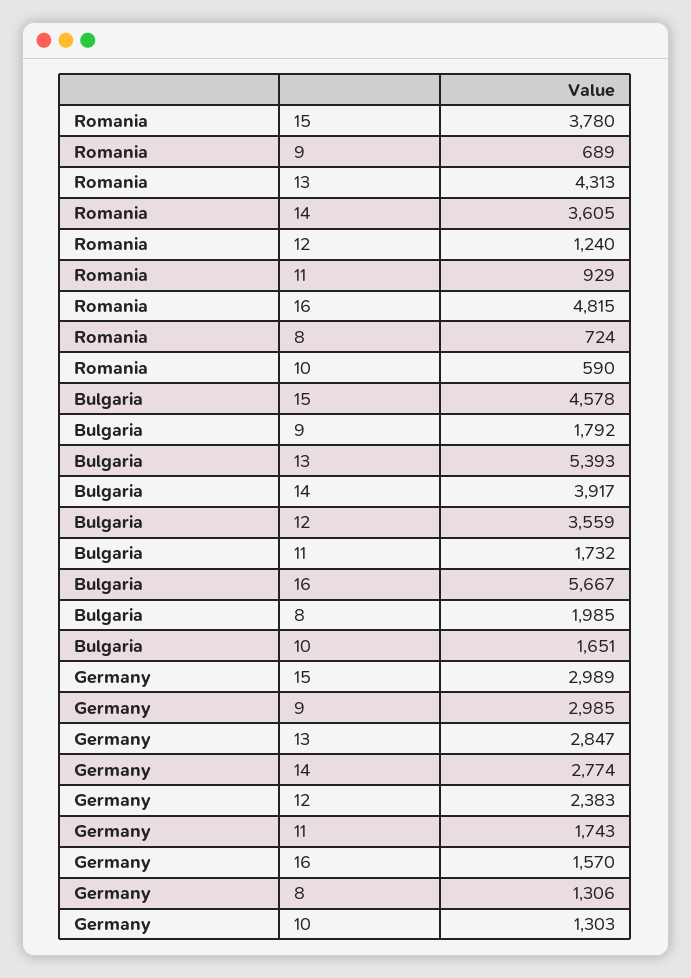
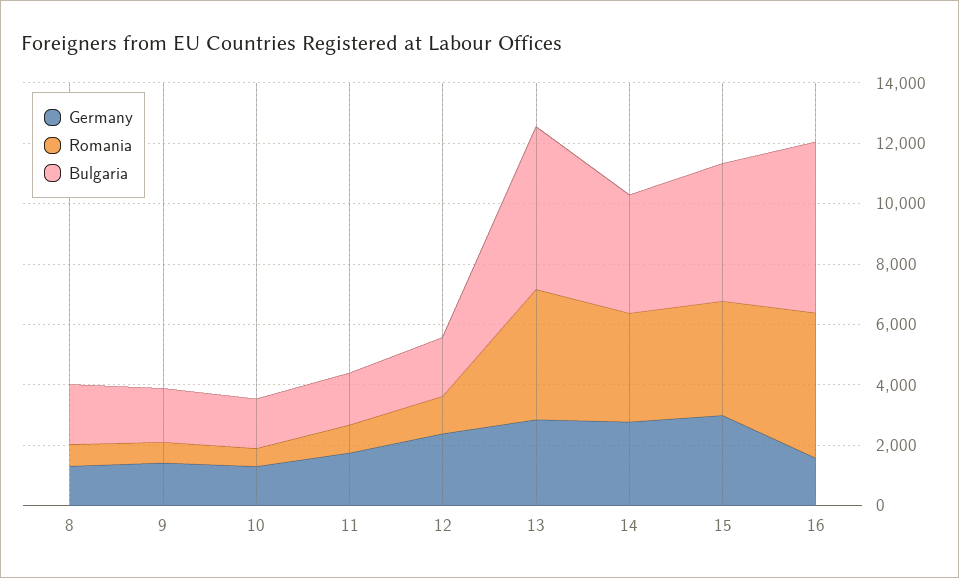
  {
    "Romania": {
      "15": 3780,
      "9": 689,
      "13": 4313,
      "14": 3605,
      "12": 1240,
      "11": 929,
      "16": 4815,
      "8": 724,
      "10": 590
    },
    "Bulgaria": {
      "15": 4578,
      "9": 1792,
      "13": 5393,
      "14": 3917,
-     "12": 3559,
+     "12": 2000,
      "11": 1732,
      "16": 5667,
      "8": 1985,
      "10": 1651
    },
    "Germany": {
      "15": 2989,
-     "9": 2985,
+     "9": 1500,
      "13": 2847,
      "14": 2774,
      "12": 2383,
      "11": 1743,
      "16": 1570,
      "8": 1306,
      "10": 1303
    }
  }

